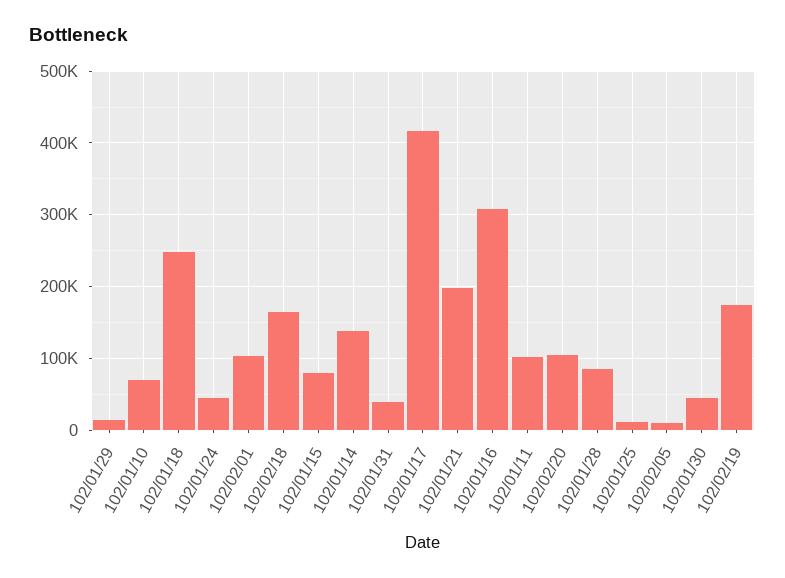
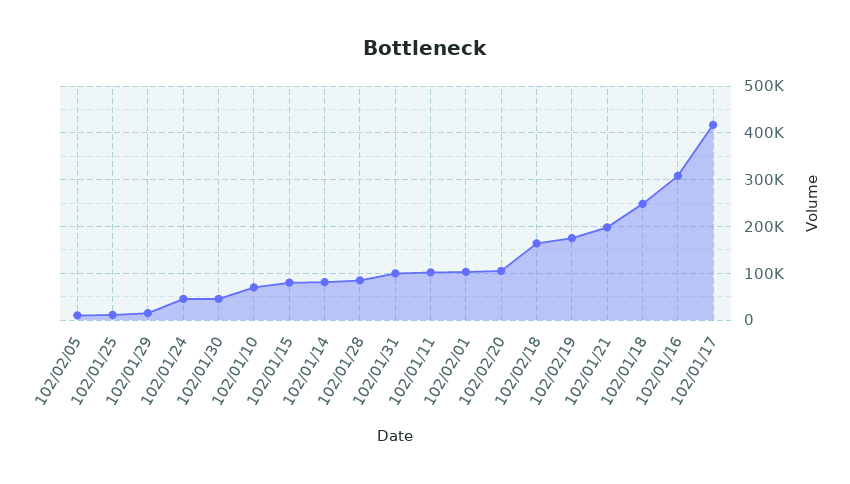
  {
    "102/01/29": 20000,
    "102/01/10": 70000,
    "102/01/18": 250000,
    "102/01/24": 50000,
    "102/02/01": 100000,
    "102/02/18": 160000,
    "102/01/15": 80000,
-   "102/01/14": 140000,
+   "102/01/14": 80000,
-   "102/01/31": 40000,
+   "102/01/31": 100000,
    "102/01/17": 420000,
    "102/01/21": 200000,
    "102/01/16": 310000,
    "102/01/11": 100000,
    "102/02/20": 110000,
    "102/01/28": 90000,
    "102/01/25": 10000,
    "102/02/05": 10000,
    "102/01/30": 50000,
    "102/02/19": 180000
  }

